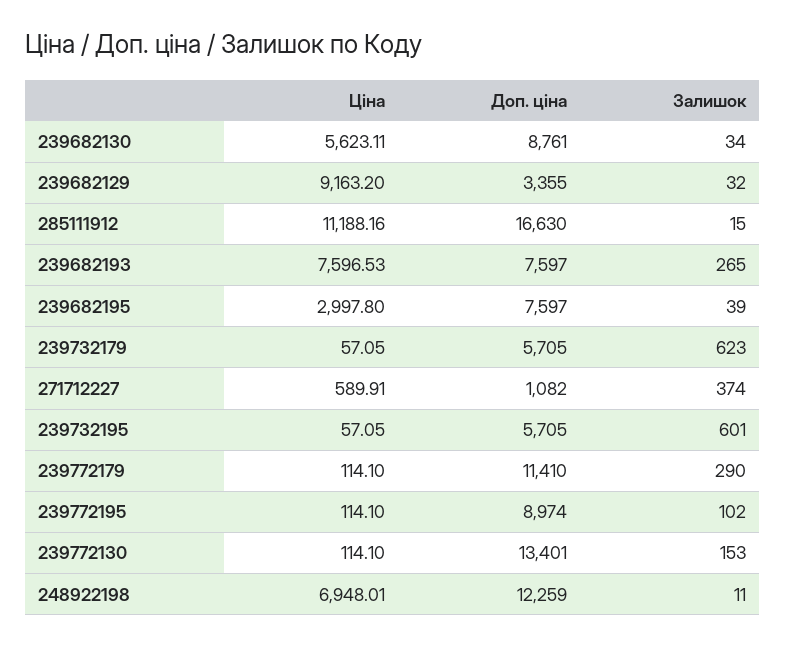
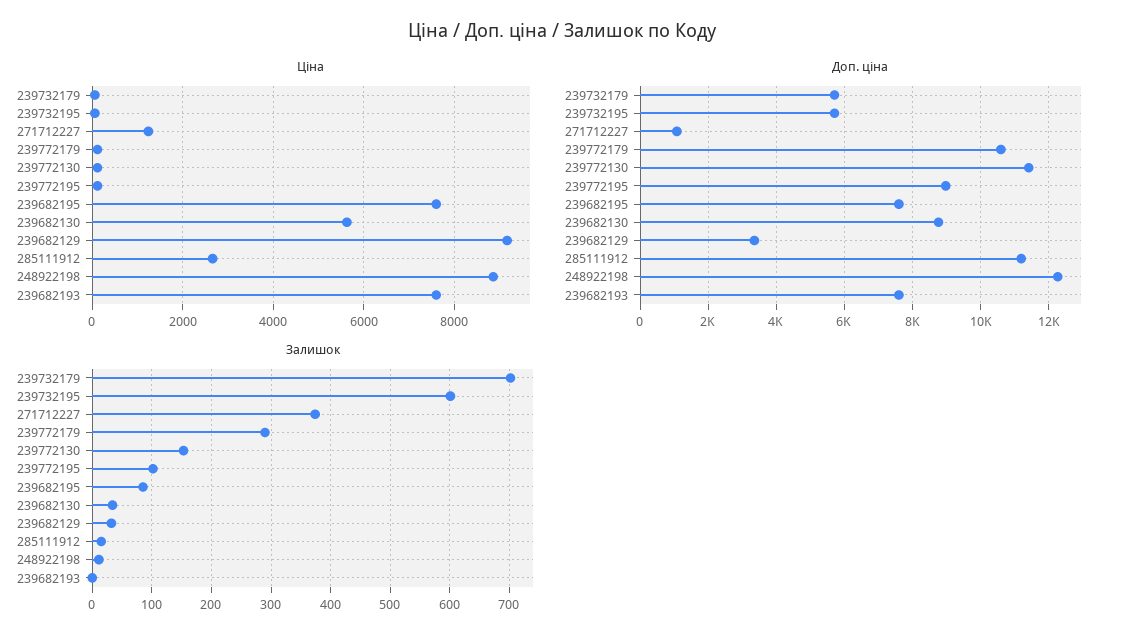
  {
    "Ціна": {
      "239682130": 5623.11,
      "239682129": 9163.2,
-     "285111912": 11188.16,
+     "285111912": 2600,
      "239682193": 7596.53,
-     "239682195": 2997.8,
+     "239682195": 7600,
      "239732179": 57.05,
-     "271712227": 589.91,
+     "271712227": 1200,
      "239732195": 57.05,
      "239772179": 114.1,
      "239772195": 114.1,
      "239772130": 114.1,
-     "248922198": 6948.01
+     "248922198": 8800
    },
    "Доп. ціна": {
      "239682130": 8761,
      "239682129": 3355,
-     "285111912": 16630,
+     "285111912": 11200,
      "239682193": 7597,
      "239682195": 7597,
      "239732179": 5705,
      "271712227": 1082,
      "239732195": 5705,
-     "239772179": 11410,
+     "239772179": 10600,
      "239772195": 8974,
-     "239772130": 13401,
+     "239772130": 11400,
      "248922198": 12259
    },
    "Залишок": {
      "239682130": 34,
      "239682129": 32,
      "285111912": 15,
-     "239682193": 265,
+     "239682193": 0,
-     "239682195": 39,
+     "239682195": 80,
-     "239732179": 623,
+     "239732179": 700,
      "271712227": 374,
      "239732195": 601,
      "239772179": 290,
      "239772195": 102,
      "239772130": 153,
      "248922198": 11
    }
  }

